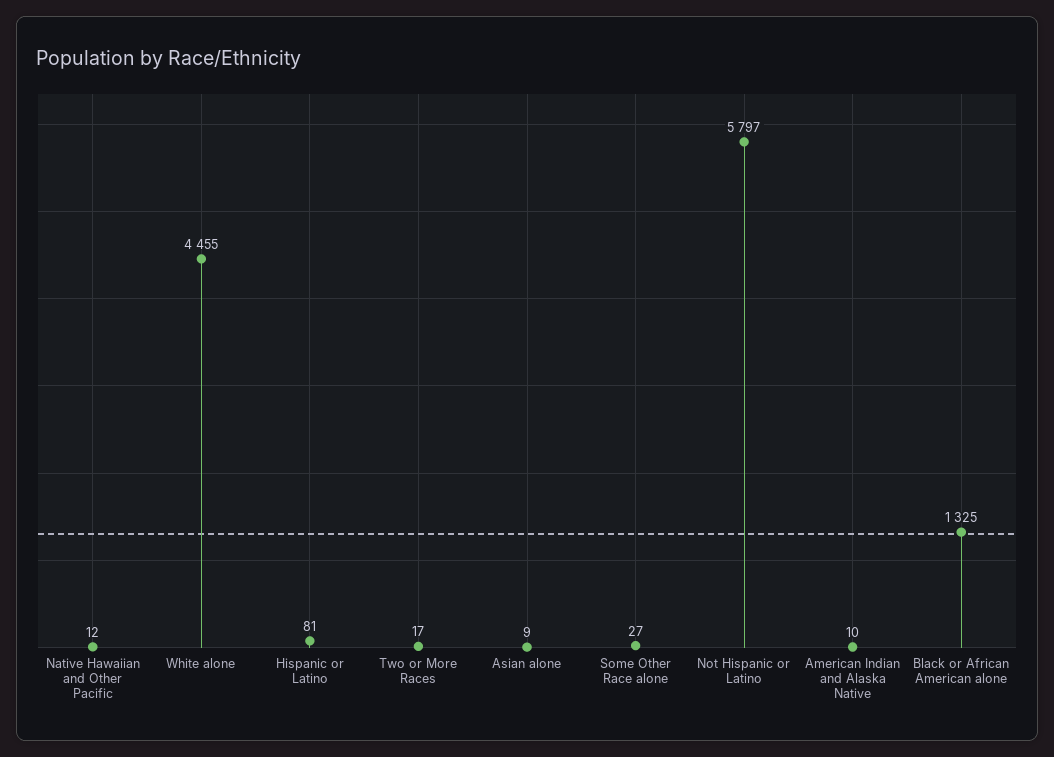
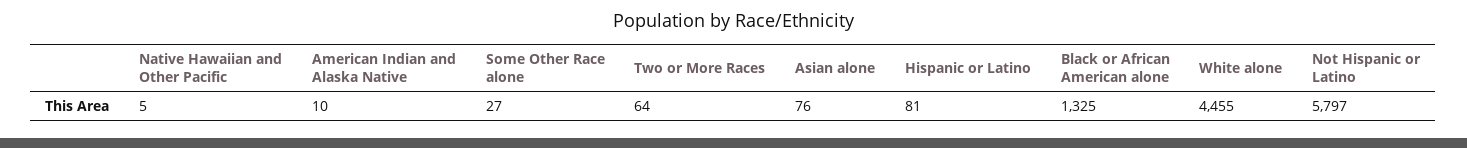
  {
-   "Native Hawaiian and Other Pacific": 12,
+   "Native Hawaiian and Other Pacific": 5,
    "White alone": 4455,
    "Hispanic or Latino": 81,
-   "Two or More Races": 17,
+   "Two or More Races": 64,
-   "Asian alone": 9,
+   "Asian alone": 76,
    "Some Other Race alone": 27,
    "Not Hispanic or Latino": 5797,
    "American Indian and Alaska Native": 10,
    "Black or African American alone": 1325
  }

